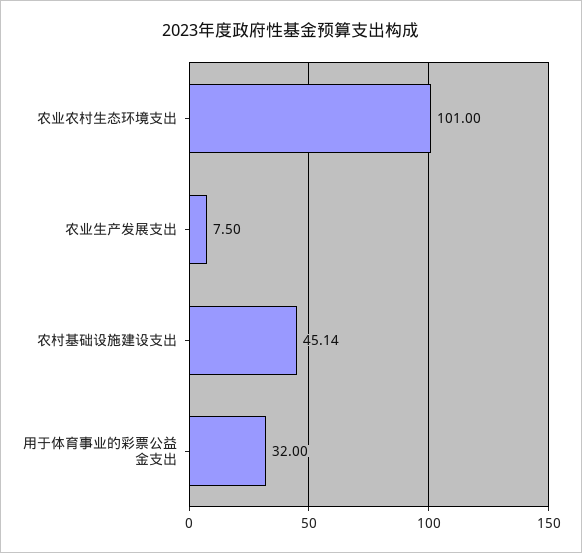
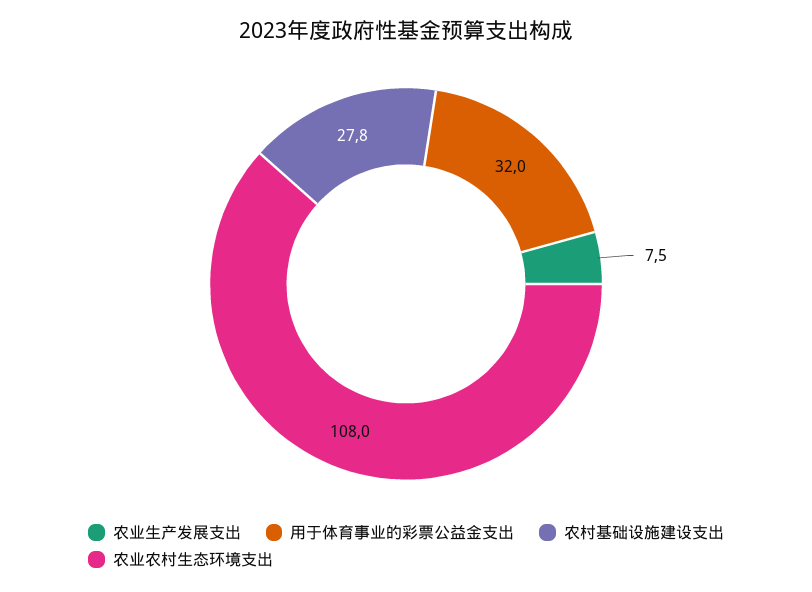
  {
-   "农业农村生态环境支出": 101,
+   "农业农村生态环境支出": 108,
    "农业生产发展支出": 7.5,
-   "农村基础设施建设支出": 45.14,
+   "农村基础设施建设支出": 27.8,
    "用于体育事业的彩票公益金支出": 32
  }

